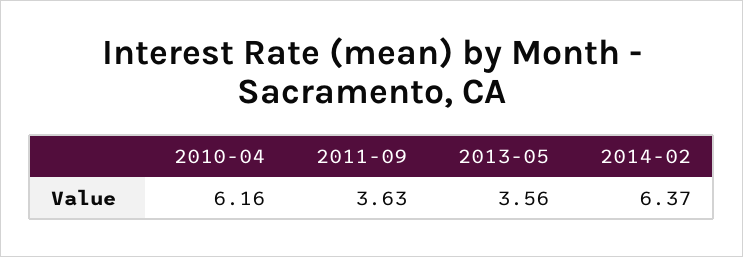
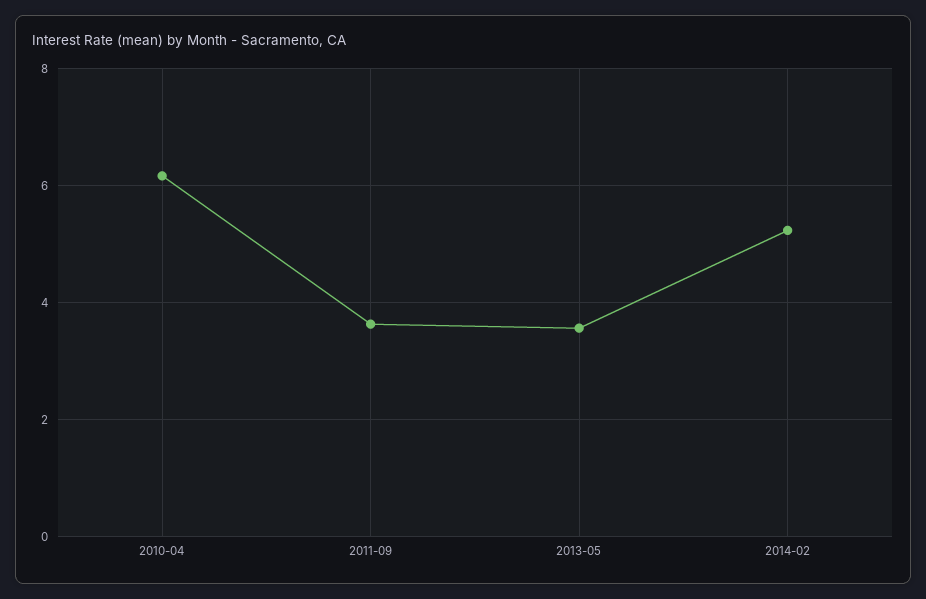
  {
    "2010-04": 6.16,
    "2011-09": 3.63,
    "2013-05": 3.56,
-   "2014-02": 6.37
+   "2014-02": 5.2
  }

